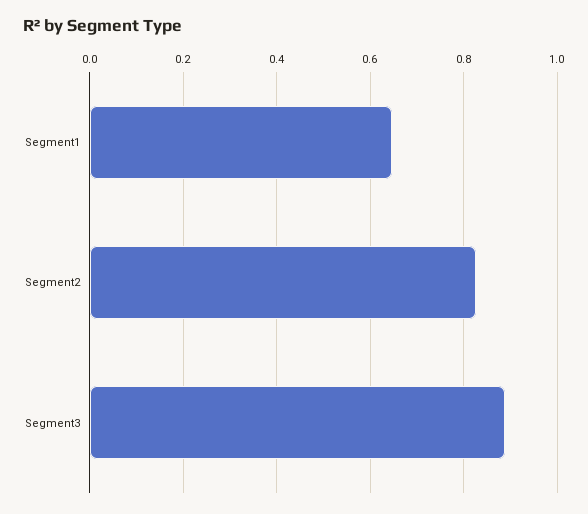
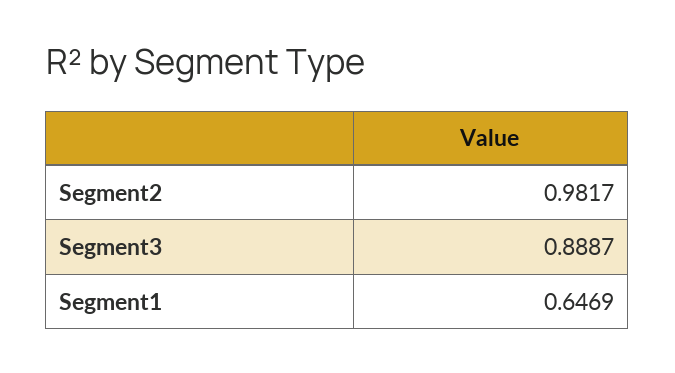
  {
    "Segment1": 0.6469,
-   "Segment2": 0.82,
+   "Segment2": 0.9817,
    "Segment3": 0.8887
  }

